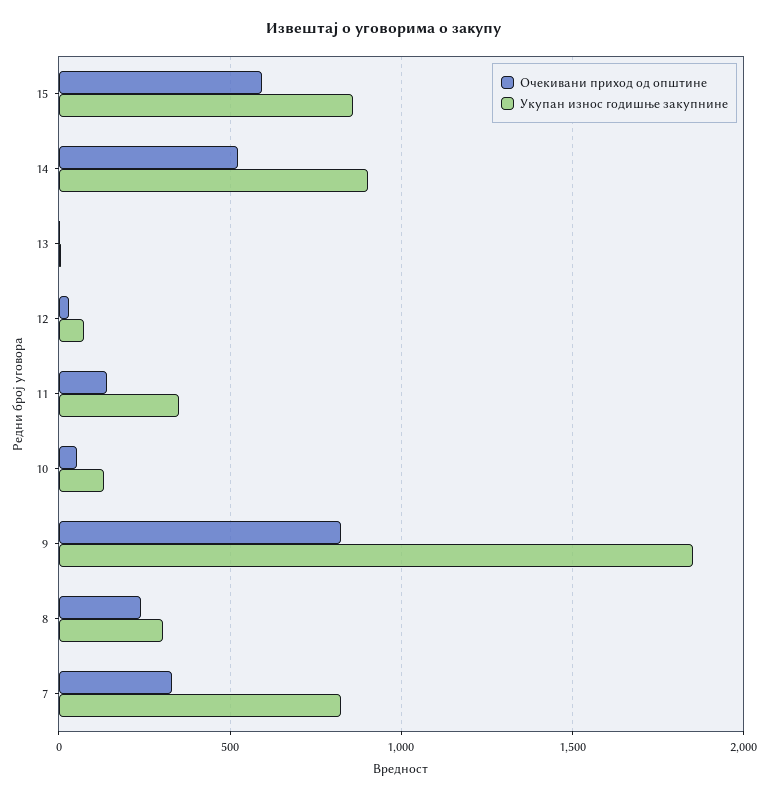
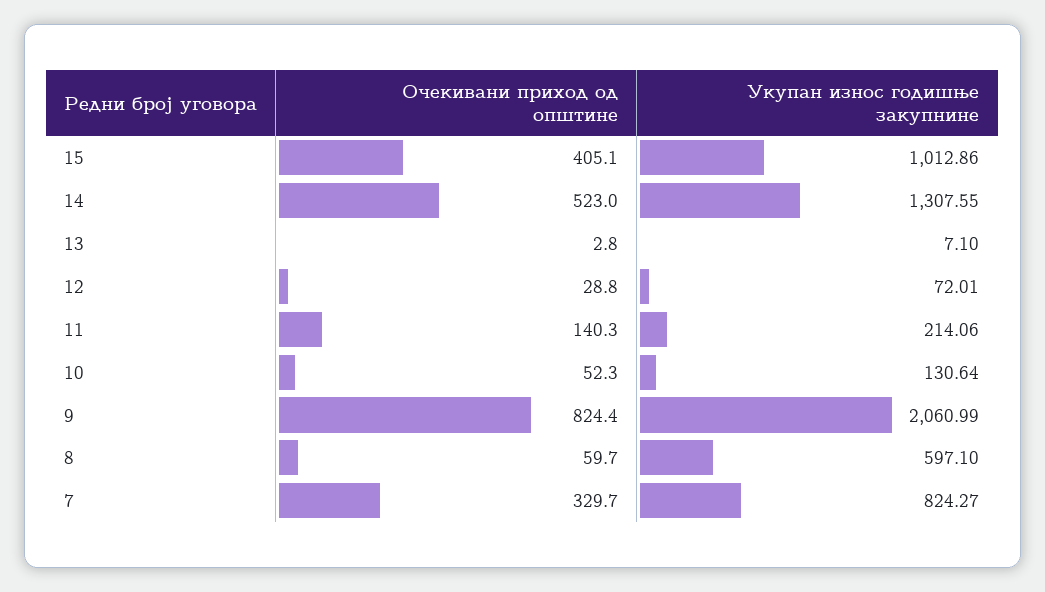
  {
    "Очекивани приход од општине": {
-     "15": 600,
+     "15": 405.1,
      "14": 523,
      "13": 2.8,
      "12": 28.8,
      "11": 140.3,
      "10": 52.3,
      "9": 824.4,
-     "8": 250,
+     "8": 59.7,
      "7": 329.7
    },
    "Укупан износ годишње закупнине": {
-     "15": 850,
+     "15": 1012.86,
-     "14": 900,
+     "14": 1307.55,
      "13": 7.1,
      "12": 72.01,
-     "11": 350,
+     "11": 214.06,
      "10": 130.64,
-     "9": 1850,
+     "9": 2060.99,
-     "8": 300,
+     "8": 597.1,
      "7": 824.27
    }
  }

